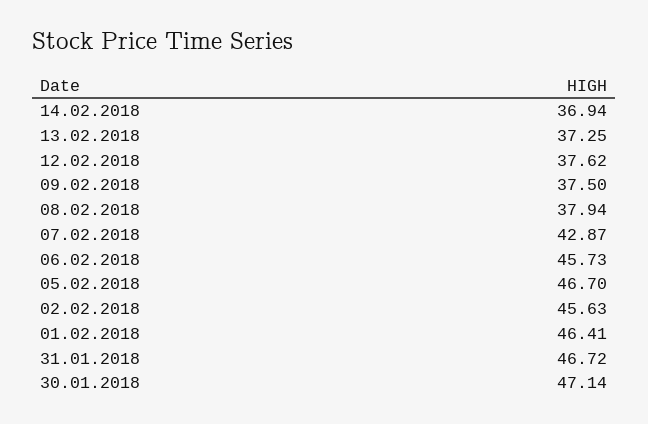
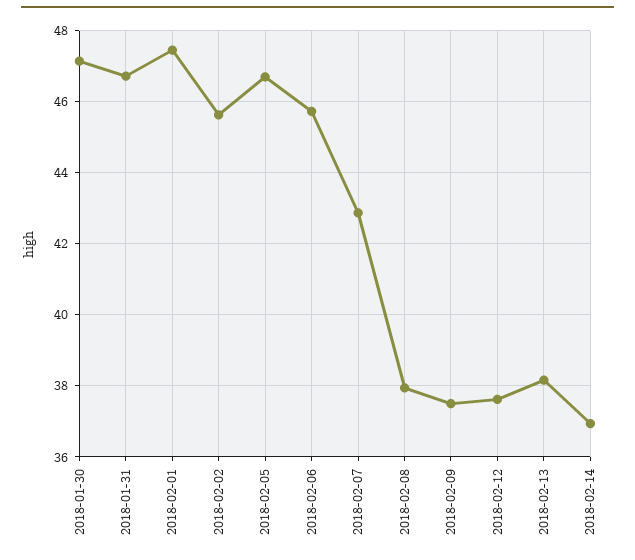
  {
    "14.02.2018": 36.94,
-   "13.02.2018": 37.25,
+   "13.02.2018": 38.2,
    "12.02.2018": 37.62,
    "09.02.2018": 37.5,
    "08.02.2018": 37.94,
    "07.02.2018": 42.87,
    "06.02.2018": 45.73,
    "05.02.2018": 46.7,
    "02.02.2018": 45.63,
-   "01.02.2018": 46.41,
+   "01.02.2018": 47.4,
    "31.01.2018": 46.72,
    "30.01.2018": 47.14
  }

